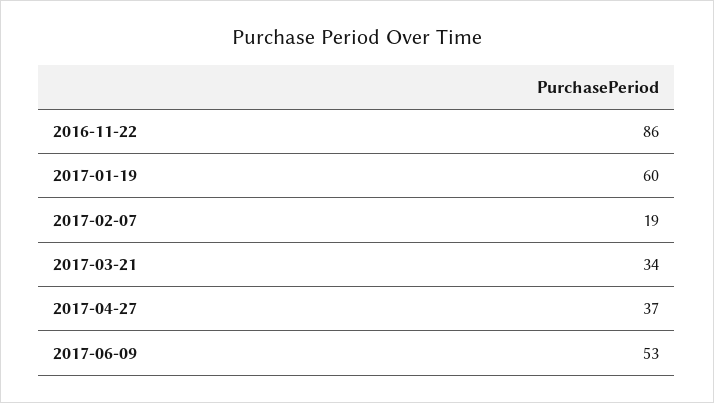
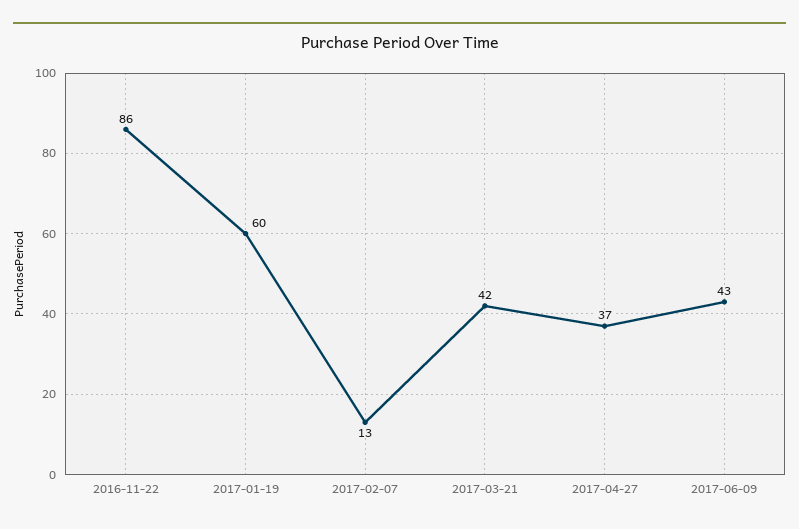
  {
    "2016-11-22": 86,
    "2017-01-19": 60,
-   "2017-02-07": 19,
+   "2017-02-07": 13,
-   "2017-03-21": 34,
+   "2017-03-21": 42,
    "2017-04-27": 37,
-   "2017-06-09": 53
+   "2017-06-09": 43
  }

